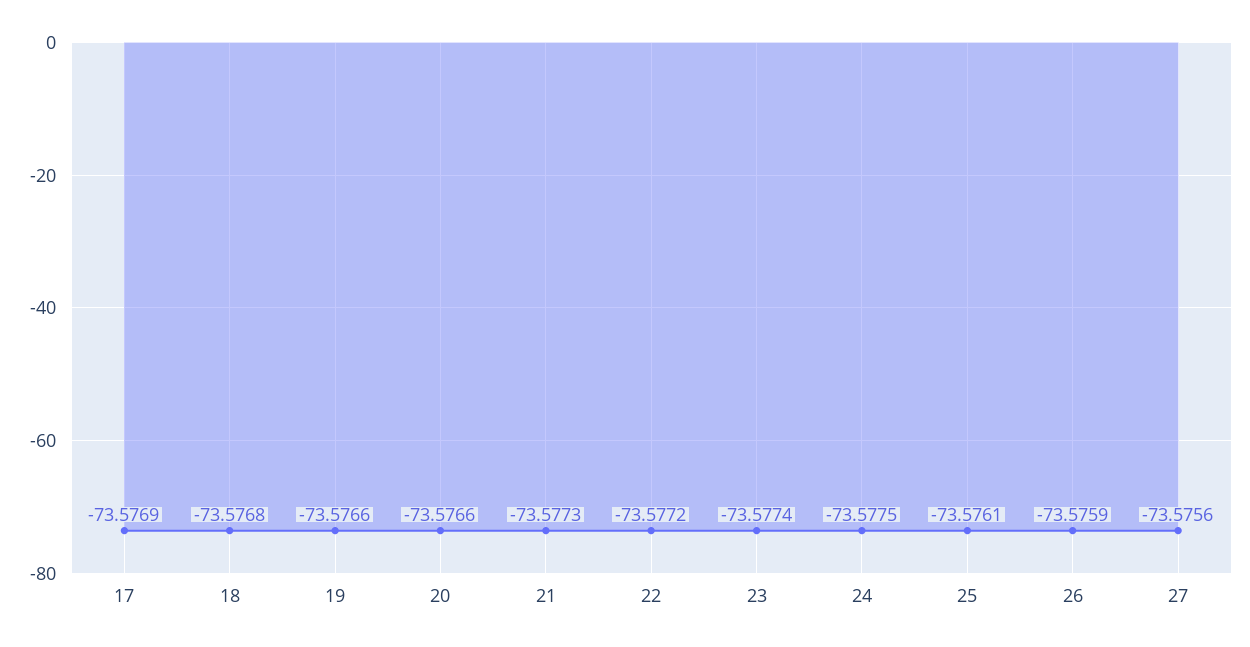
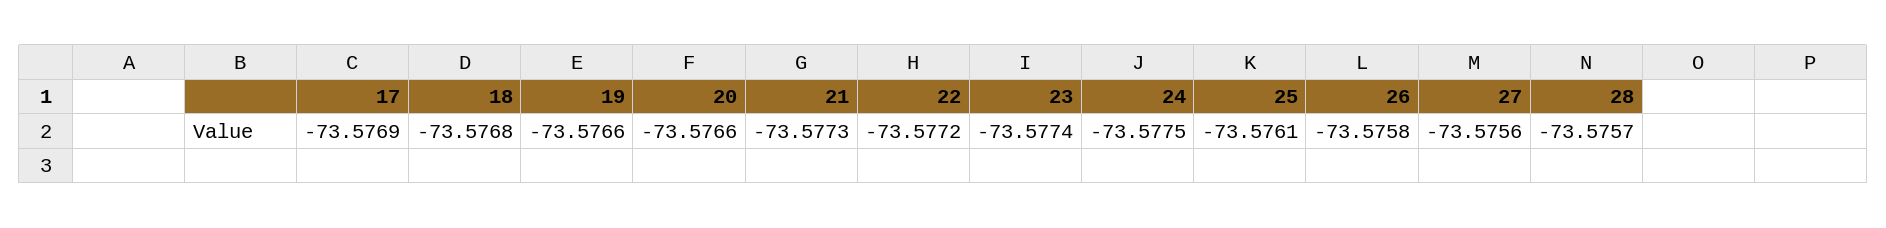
  {
    "17": -73.5769,
    "18": -73.5768,
    "19": -73.5766,
    "20": -73.5766,
    "21": -73.5773,
    "22": -73.5772,
    "23": -73.5774,
    "24": -73.5775,
    "25": -73.5761,
-   "26": -73.5759,
+   "26": -73.5758,
-   "27": -73.5756
+   "27": -73.5756,
+   "28": -73.5757
  }

